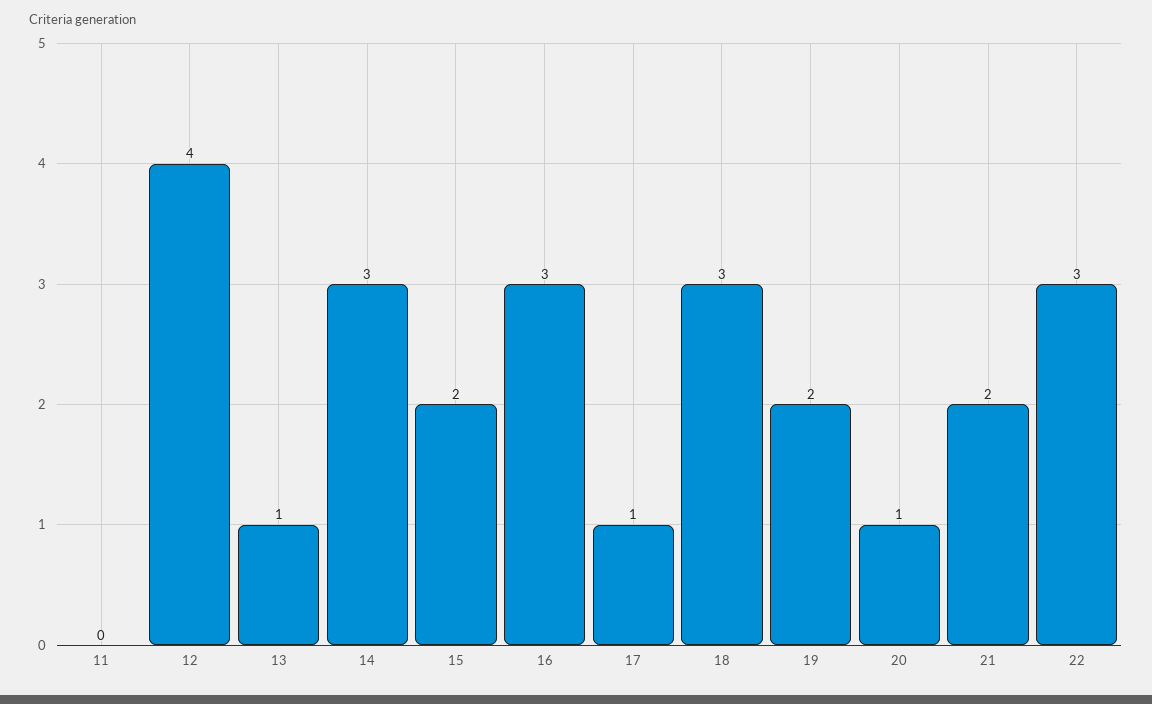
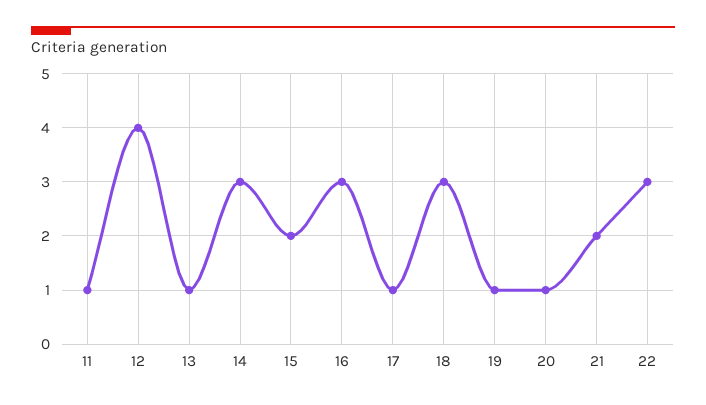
  {
-   "11": 0,
+   "11": 1,
    "12": 4,
    "13": 1,
    "14": 3,
    "15": 2,
    "16": 3,
    "17": 1,
    "18": 3,
-   "19": 2,
+   "19": 1,
    "20": 1,
    "21": 2,
    "22": 3
  }

